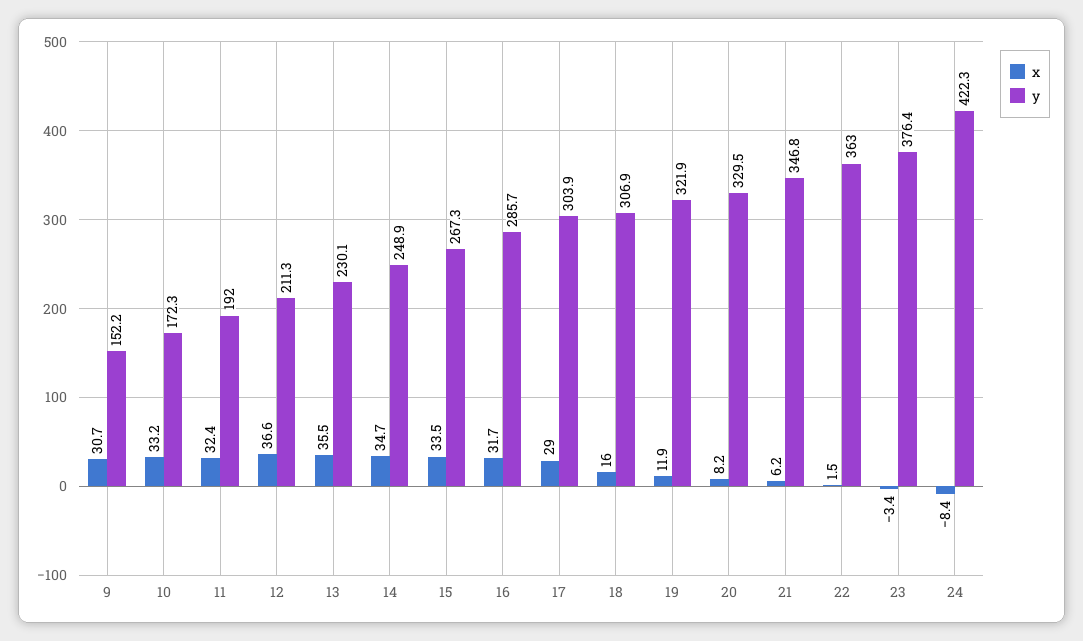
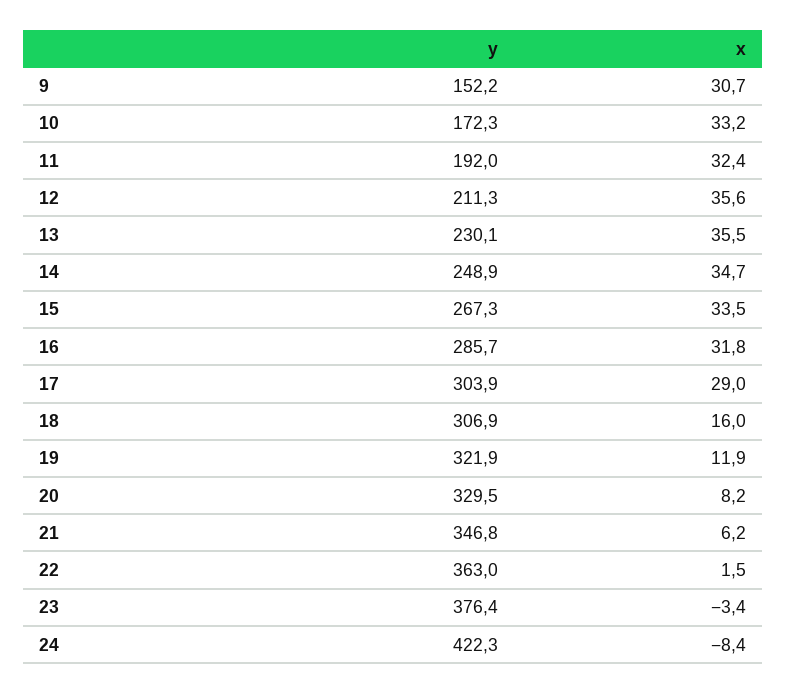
  {
    "x": {
      "9": 30.7,
      "10": 33.2,
      "11": 32.4,
-     "12": 36.6,
+     "12": 35.6,
      "13": 35.5,
      "14": 34.7,
      "15": 33.5,
-     "16": 31.7,
+     "16": 31.8,
      "17": 29,
      "18": 16,
      "19": 11.9,
      "20": 8.2,
      "21": 6.2,
      "22": 1.5,
      "23": -3.4,
      "24": -8.4
    },
    "y": {
      "9": 152.2,
      "10": 172.3,
      "11": 192,
      "12": 211.3,
      "13": 230.1,
      "14": 248.9,
      "15": 267.3,
      "16": 285.7,
      "17": 303.9,
      "18": 306.9,
      "19": 321.9,
      "20": 329.5,
      "21": 346.8,
      "22": 363,
      "23": 376.4,
      "24": 422.3
    }
  }

